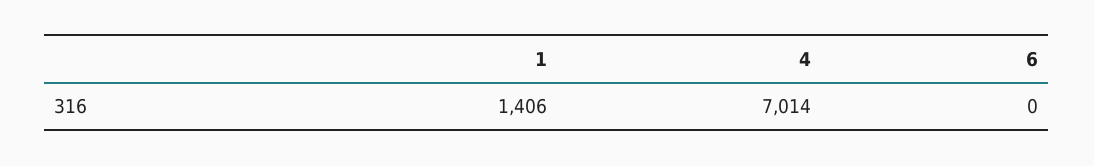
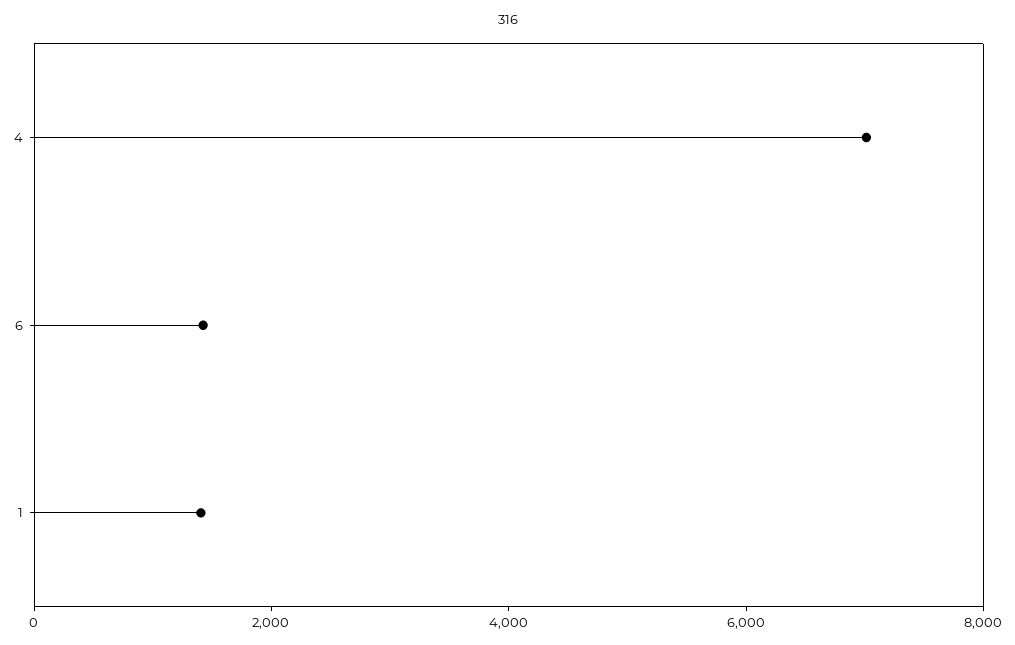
  {
    "1": 1406,
    "4": 7014,
-   "6": 0
+   "6": 1500
  }

